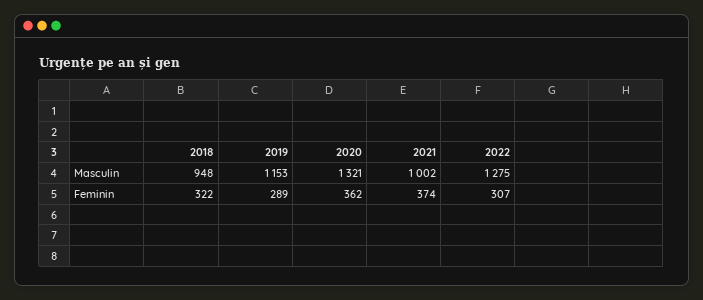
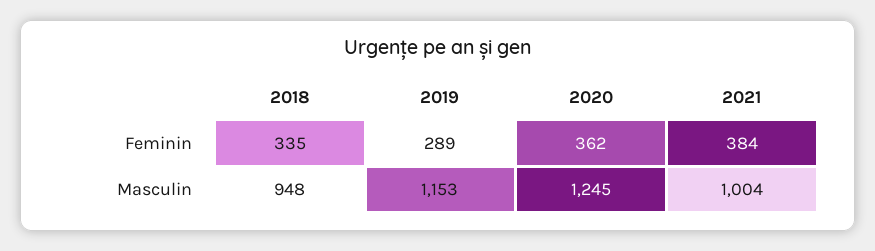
  {
    "2018": {
      "Masculin": 948,
-     "Feminin": 322
+     "Feminin": 335
    },
    "2019": {
      "Masculin": 1153,
      "Feminin": 289
    },
    "2020": {
-     "Masculin": 1321,
+     "Masculin": 1245,
      "Feminin": 362
    },
    "2021": {
-     "Masculin": 1002,
+     "Masculin": 1004,
-     "Feminin": 374
+     "Feminin": 384
-   },
+   }
-   "2022": {
-     "Masculin": 1275,
-     "Feminin": 307
-   }
  }

